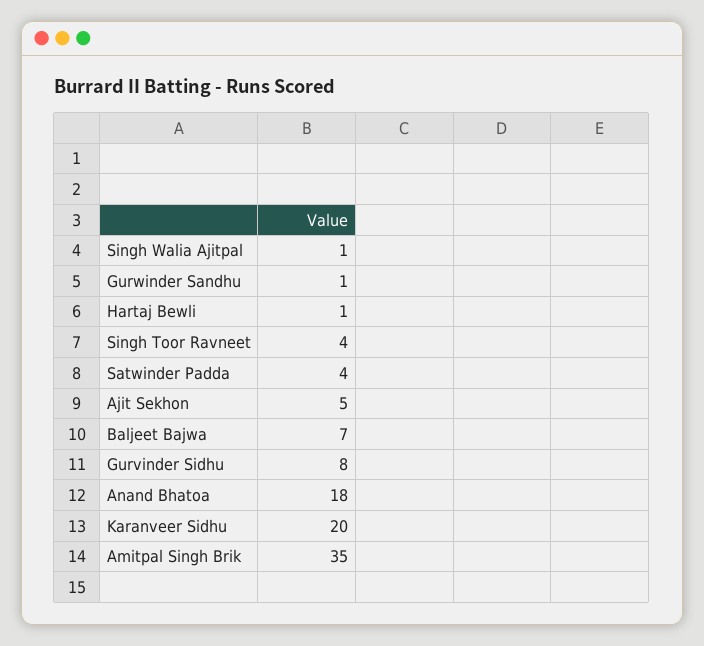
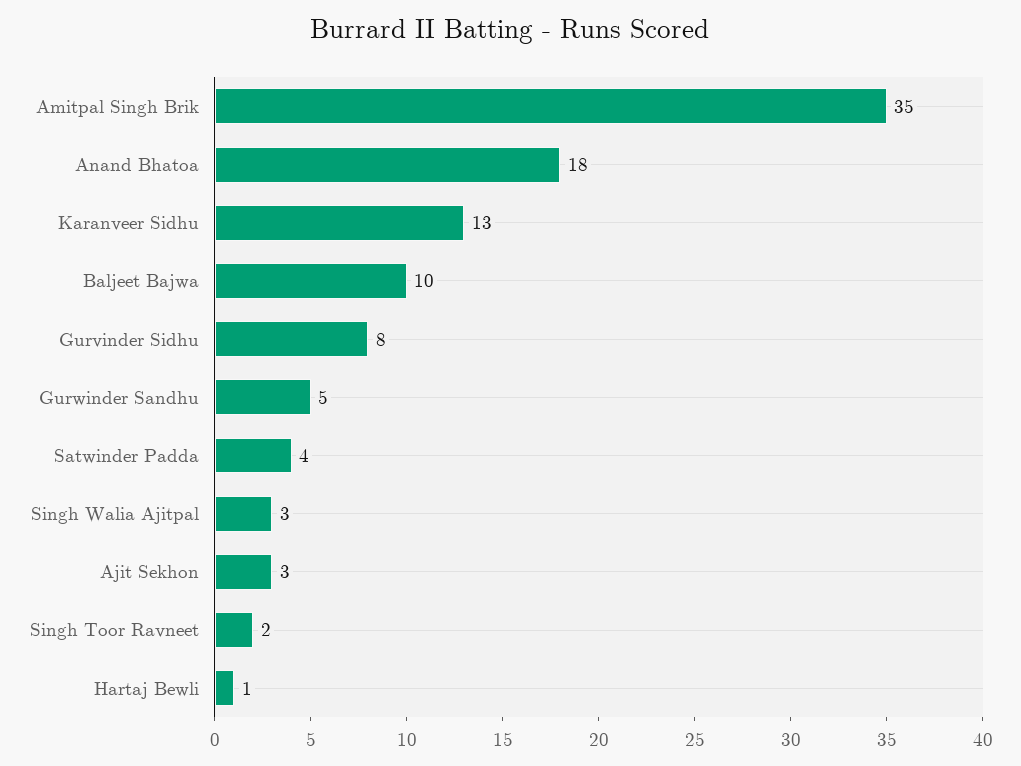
  {
-   "Singh Walia Ajitpal": 1,
+   "Singh Walia Ajitpal": 3,
-   "Gurwinder Sandhu": 1,
+   "Gurwinder Sandhu": 5,
    "Hartaj Bewli": 1,
-   "Singh Toor Ravneet": 4,
+   "Singh Toor Ravneet": 2,
    "Satwinder Padda": 4,
-   "Ajit Sekhon": 5,
+   "Ajit Sekhon": 3,
-   "Baljeet Bajwa": 7,
+   "Baljeet Bajwa": 10,
    "Gurvinder Sidhu": 8,
    "Anand Bhatoa": 18,
-   "Karanveer Sidhu": 20,
+   "Karanveer Sidhu": 13,
    "Amitpal Singh Brik": 35
  }

